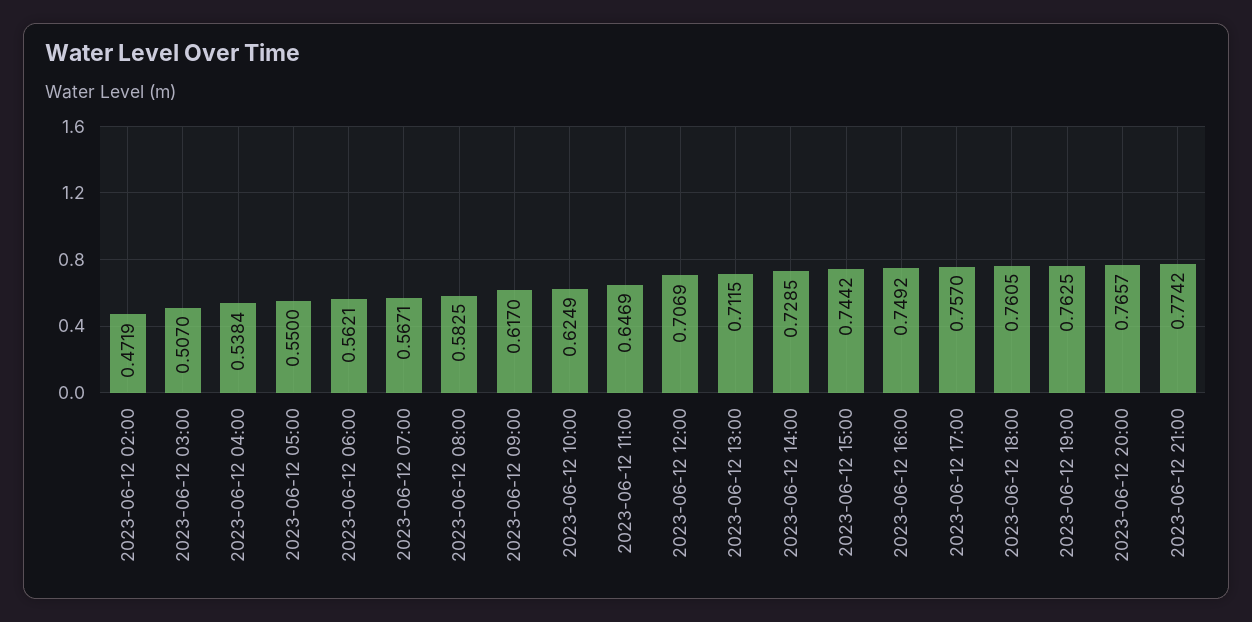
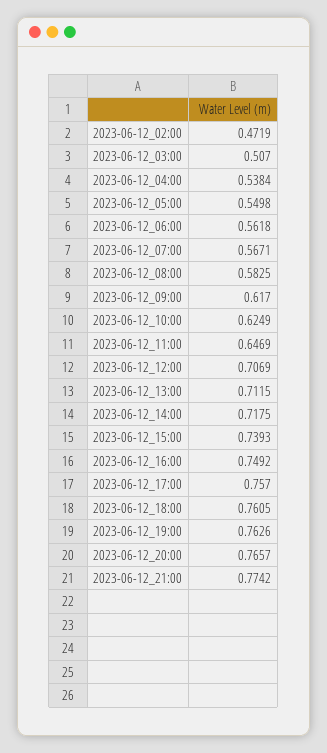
  {
    "2023-06-12 02:00": 0.4719,
    "2023-06-12 03:00": 0.507,
    "2023-06-12 04:00": 0.5384,
-   "2023-06-12 05:00": 0.55,
+   "2023-06-12 05:00": 0.5498,
-   "2023-06-12 06:00": 0.5621,
+   "2023-06-12 06:00": 0.5618,
    "2023-06-12 07:00": 0.5671,
    "2023-06-12 08:00": 0.5825,
    "2023-06-12 09:00": 0.617,
    "2023-06-12 10:00": 0.6249,
    "2023-06-12 11:00": 0.6469,
    "2023-06-12 12:00": 0.7069,
    "2023-06-12 13:00": 0.7115,
-   "2023-06-12 14:00": 0.7285,
+   "2023-06-12 14:00": 0.7175,
-   "2023-06-12 15:00": 0.7442,
+   "2023-06-12 15:00": 0.7393,
    "2023-06-12 16:00": 0.7492,
    "2023-06-12 17:00": 0.757,
    "2023-06-12 18:00": 0.7605,
-   "2023-06-12 19:00": 0.7625,
+   "2023-06-12 19:00": 0.7626,
    "2023-06-12 20:00": 0.7657,
    "2023-06-12 21:00": 0.7742
  }

